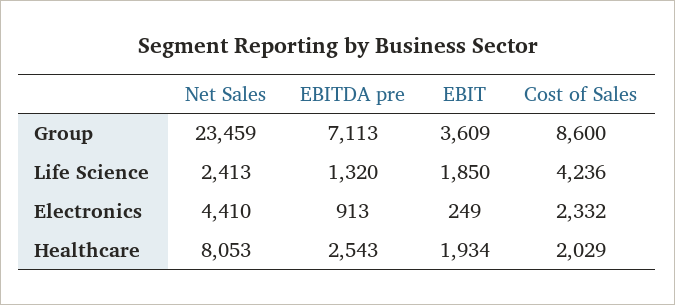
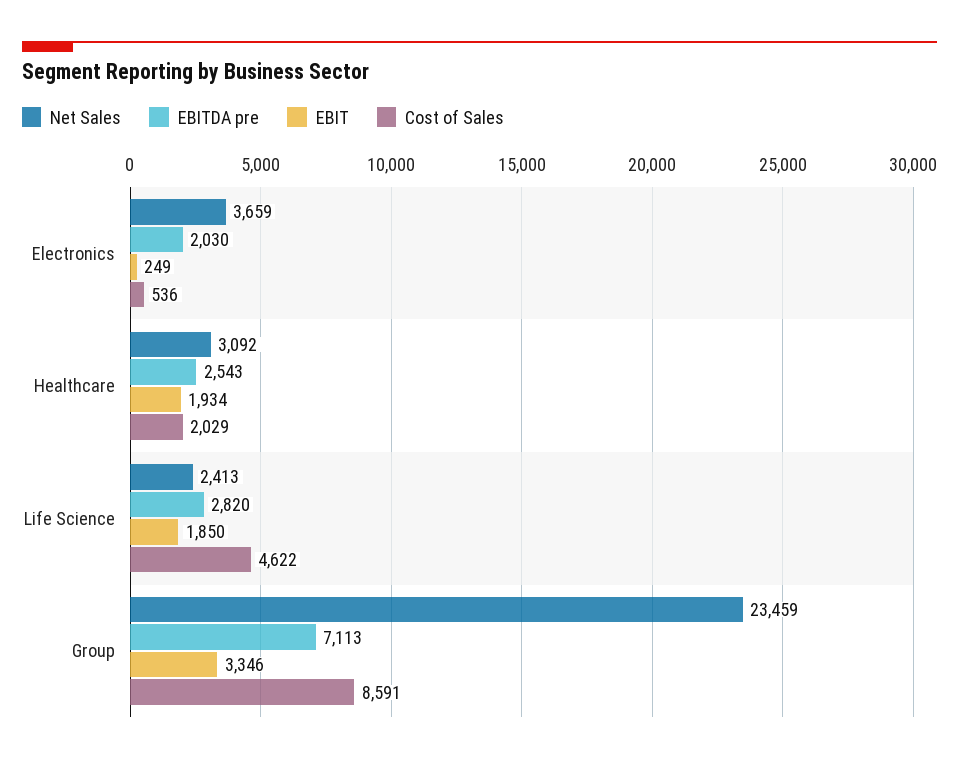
  {
    "Net Sales": {
      "Group": 23459,
      "Life Science": 2413,
-     "Electronics": 4410,
+     "Electronics": 3659,
-     "Healthcare": 8053
+     "Healthcare": 3092
    },
    "EBITDA pre": {
      "Group": 7113,
-     "Life Science": 1320,
+     "Life Science": 2820,
-     "Electronics": 913,
+     "Electronics": 2030,
      "Healthcare": 2543
    },
    "EBIT": {
-     "Group": 3609,
+     "Group": 3346,
      "Life Science": 1850,
      "Electronics": 249,
      "Healthcare": 1934
    },
    "Cost of Sales": {
-     "Group": 8600,
+     "Group": 8591,
-     "Life Science": 4236,
+     "Life Science": 4622,
-     "Electronics": 2332,
+     "Electronics": 536,
      "Healthcare": 2029
    }
  }

